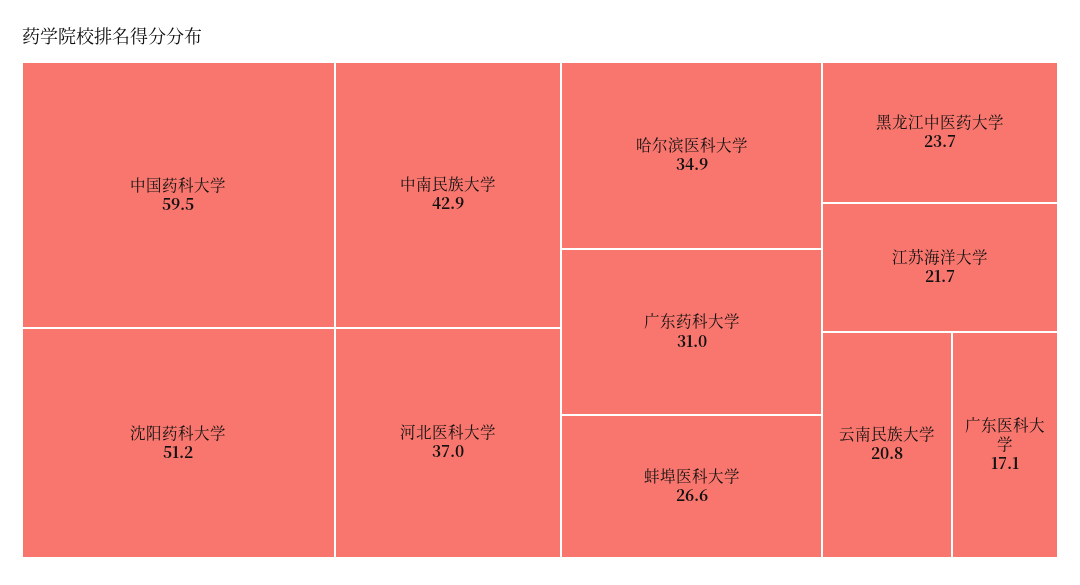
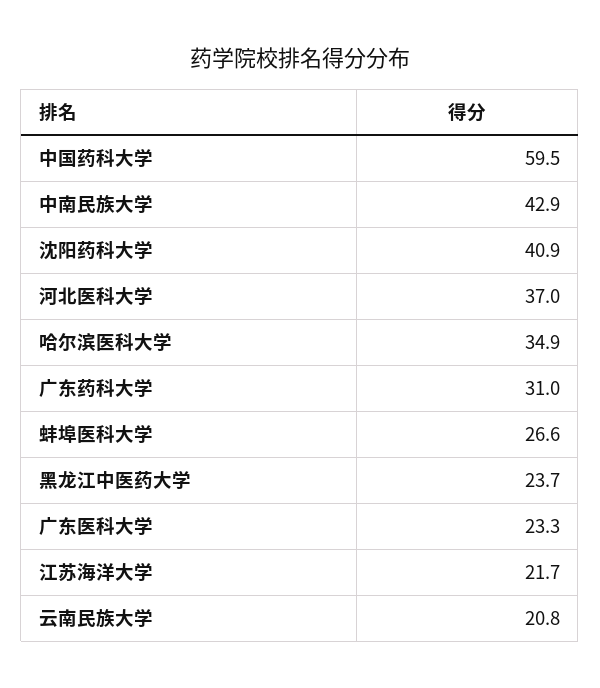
  {
    "中国药科大学": 59.5,
-   "沈阳药科大学": 51.2,
+   "沈阳药科大学": 40.9,
    "中南民族大学": 42.9,
    "河北医科大学": 37,
    "哈尔滨医科大学": 34.9,
    "广东药科大学": 31,
    "蚌埠医科大学": 26.6,
    "黑龙江中医药大学": 23.7,
    "江苏海洋大学": 21.7,
    "云南民族大学": 20.8,
-   "广东医科大学": 17.1
+   "广东医科大学": 23.3
  }

